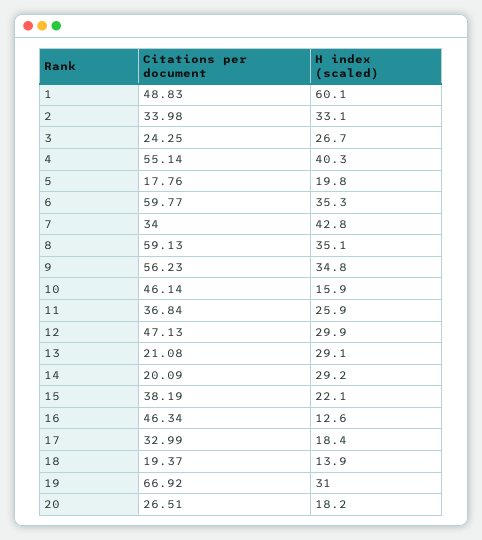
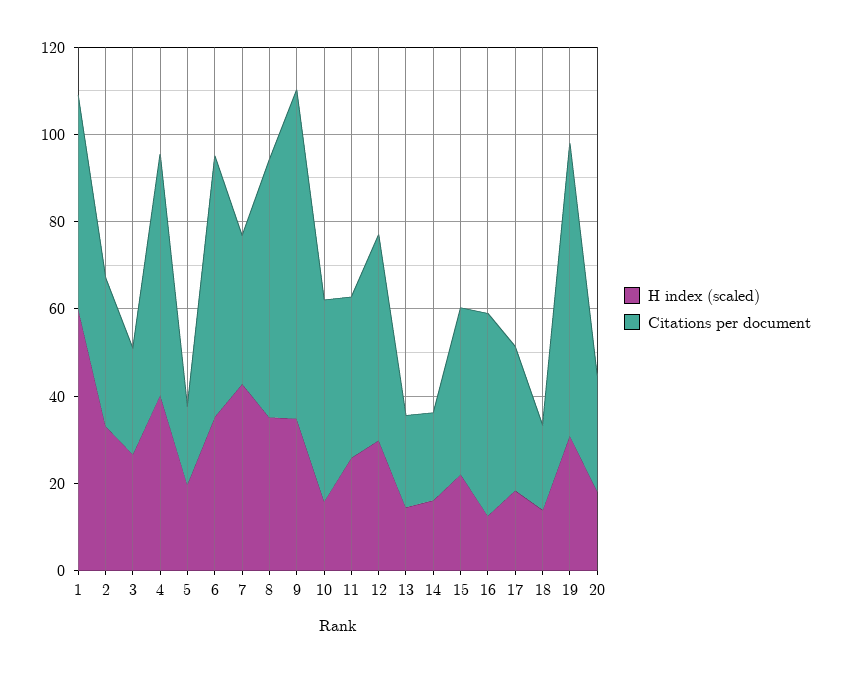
  {
    "Citations per document": {
      "1": 48.83,
      "2": 33.98,
      "3": 24.25,
      "4": 55.14,
      "5": 17.76,
      "6": 59.77,
      "7": 34,
      "8": 59.13,
-     "9": 56.23,
+     "9": 75,
      "10": 46.14,
      "11": 36.84,
      "12": 47.13,
      "13": 21.08,
      "14": 20.09,
      "15": 38.19,
      "16": 46.34,
      "17": 32.99,
      "18": 19.37,
      "19": 66.92,
      "20": 26.51
    },
    "H index (scaled)": {
      "1": 60.1,
      "2": 33.1,
      "3": 26.7,
      "4": 40.3,
      "5": 19.8,
      "6": 35.3,
      "7": 42.8,
      "8": 35.1,
      "9": 34.8,
      "10": 15.9,
      "11": 25.9,
      "12": 29.9,
-     "13": 29.1,
+     "13": 15,
-     "14": 29.2,
+     "14": 15,
      "15": 22.1,
      "16": 12.6,
      "17": 18.4,
      "18": 13.9,
      "19": 31,
      "20": 18.2
    }
  }

